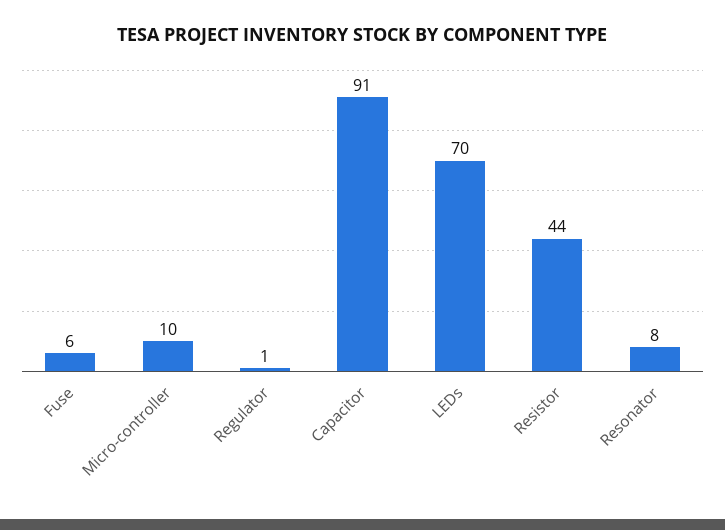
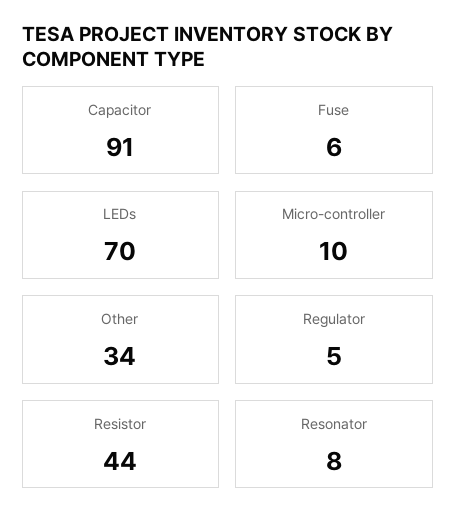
  {
    "Fuse": 6,
    "Micro-controller": 10,
-   "Regulator": 1,
+   "Regulator": 5,
    "Capacitor": 91,
    "LEDs": 70,
    "Resistor": 44,
-   "Resonator": 8
+   "Resonator": 8,
+   "Other": 34
  }

